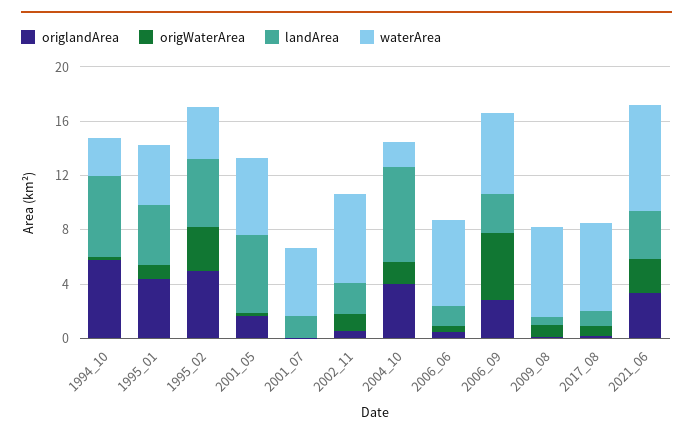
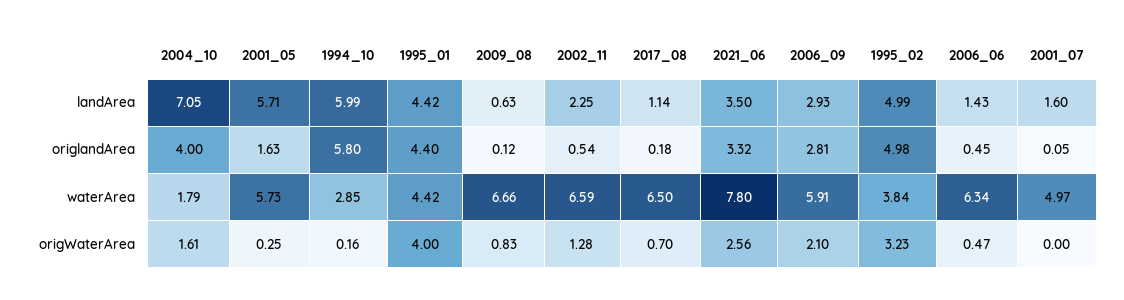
  {
    "origlandArea": {
      "1994_10": 5.8,
      "1995_01": 4.4,
      "1995_02": 4.98,
      "2001_05": 1.63,
      "2001_07": 0.05,
      "2002_11": 0.54,
      "2004_10": 4,
      "2006_06": 0.45,
      "2006_09": 2.81,
      "2009_08": 0.12,
      "2017_08": 0.18,
      "2021_06": 3.32
    },
    "origWaterArea": {
      "1994_10": 0.16,
-     "1995_01": 1,
+     "1995_01": 4,
      "1995_02": 3.23,
      "2001_05": 0.25,
      "2001_07": 0,
      "2002_11": 1.28,
      "2004_10": 1.61,
      "2006_06": 0.47,
-     "2006_09": 5,
+     "2006_09": 2.1,
      "2009_08": 0.83,
      "2017_08": 0.7,
      "2021_06": 2.56
    },
    "landArea": {
      "1994_10": 5.99,
      "1995_01": 4.42,
      "1995_02": 4.99,
      "2001_05": 5.71,
      "2001_07": 1.6,
      "2002_11": 2.25,
      "2004_10": 7.05,
      "2006_06": 1.43,
      "2006_09": 2.93,
      "2009_08": 0.63,
      "2017_08": 1.14,
      "2021_06": 3.5
    },
    "waterArea": {
      "1994_10": 2.85,
      "1995_01": 4.42,
      "1995_02": 3.84,
      "2001_05": 5.73,
      "2001_07": 4.97,
      "2002_11": 6.59,
      "2004_10": 1.79,
      "2006_06": 6.34,
      "2006_09": 5.91,
      "2009_08": 6.66,
      "2017_08": 6.5,
      "2021_06": 7.8
    }
  }

